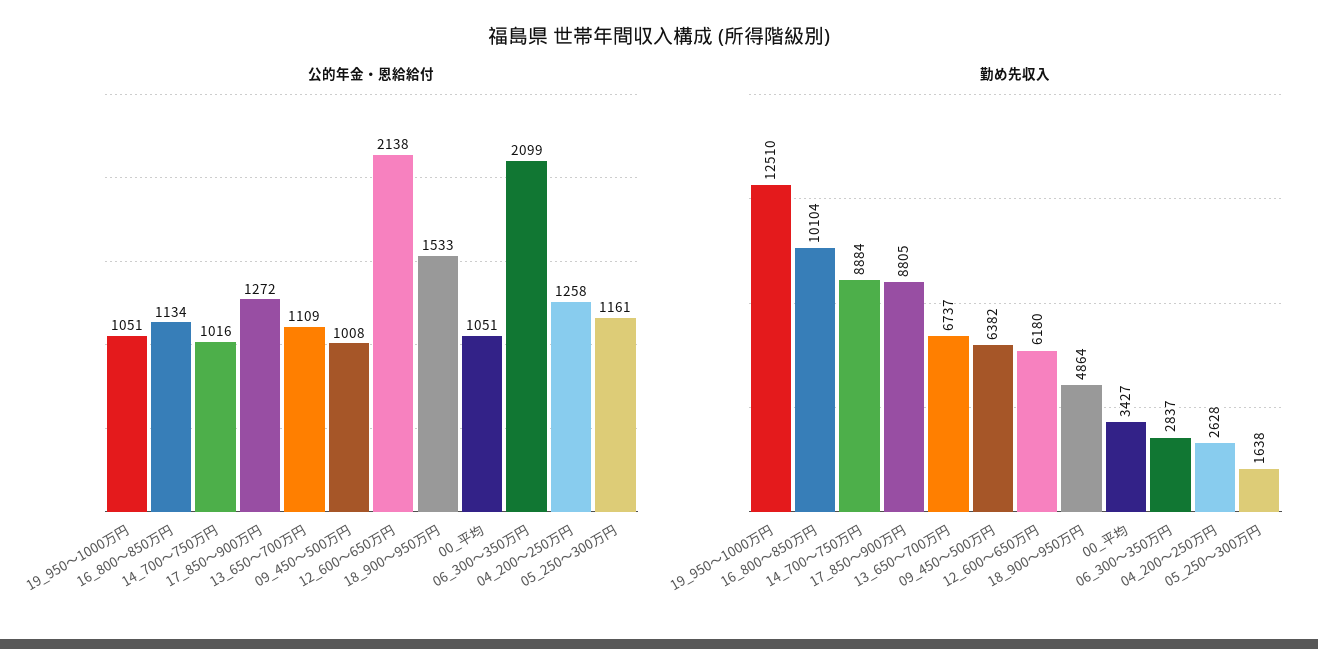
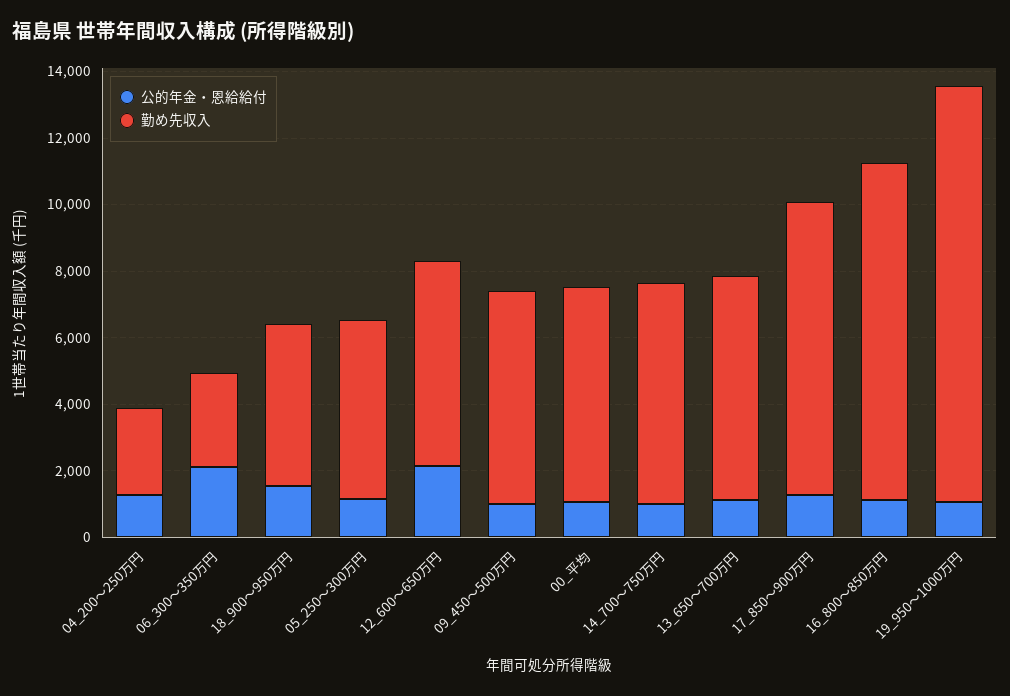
  {
    "公的年金・恩給給付": {
      "19_950～1000万円": 1051,
      "16_800～850万円": 1134,
      "14_700～750万円": 1016,
      "17_850～900万円": 1272,
      "13_650～700万円": 1109,
      "09_450～500万円": 1008,
      "12_600～650万円": 2138,
      "18_900～950万円": 1533,
      "00_平均": 1051,
      "06_300～350万円": 2099,
      "04_200～250万円": 1258,
      "05_250～300万円": 1161
    },
    "勤め先収入": {
      "19_950～1000万円": 12510,
      "16_800～850万円": 10104,
-     "14_700～750万円": 8884,
+     "14_700～750万円": 6500,
      "17_850～900万円": 8805,
      "13_650～700万円": 6737,
      "09_450～500万円": 6382,
      "12_600～650万円": 6180,
      "18_900～950万円": 4864,
-     "00_平均": 3427,
+     "00_平均": 6500,
      "06_300～350万円": 2837,
      "04_200～250万円": 2628,
-     "05_250～300万円": 1638
+     "05_250～300万円": 5500
    }
  }

